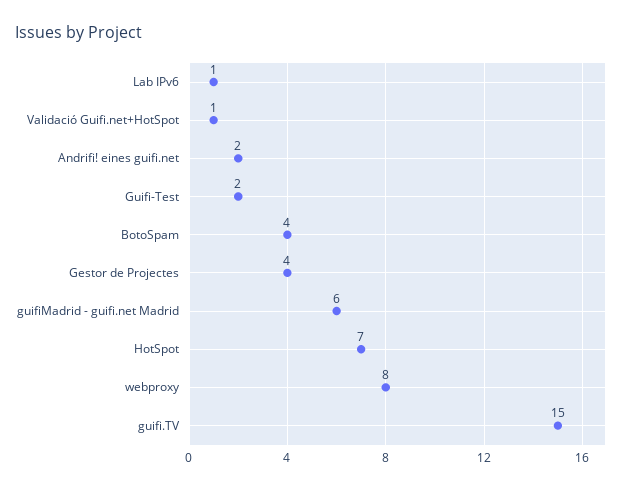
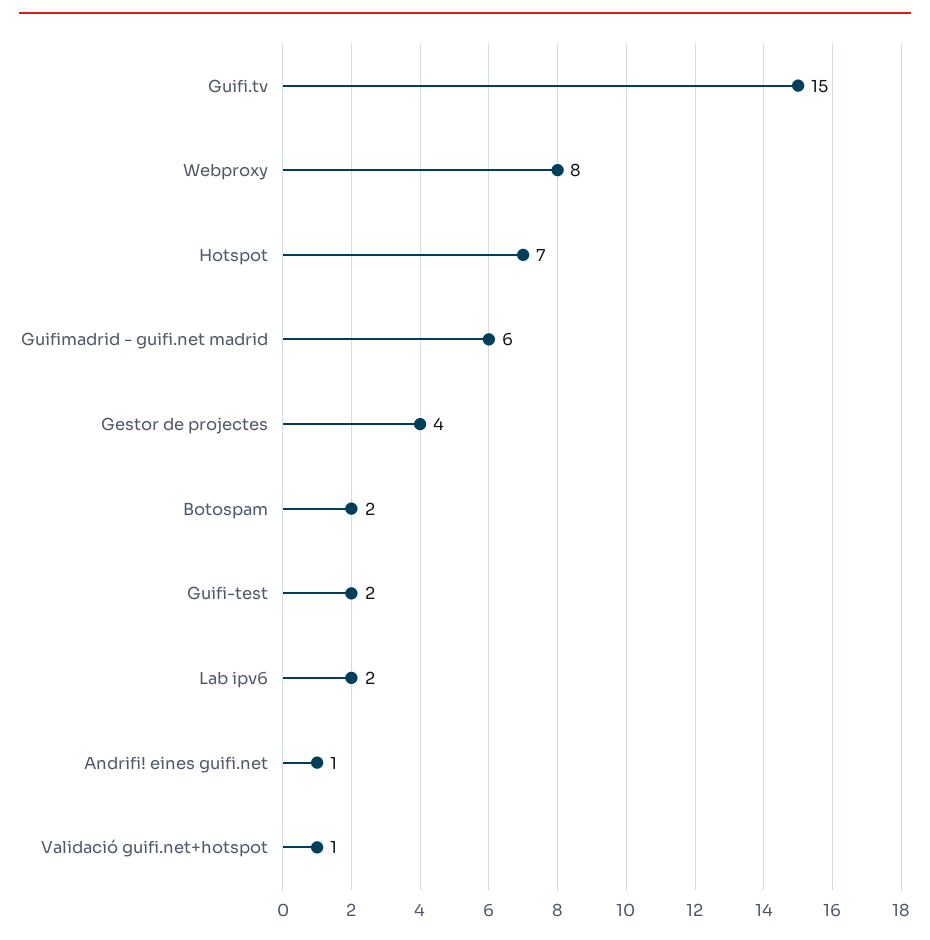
  {
-   "Lab IPv6": 1,
+   "Lab IPv6": 2,
    "Validació Guifi.net+HotSpot": 1,
-   "Andrifi! eines guifi.net": 2,
+   "Andrifi! eines guifi.net": 1,
    "Guifi-Test": 2,
-   "BotoSpam": 4,
+   "BotoSpam": 2,
    "Gestor de Projectes": 4,
    "guifiMadrid - guifi.net Madrid": 6,
    "HotSpot": 7,
    "webproxy": 8,
    "guifi.TV": 15
  }

